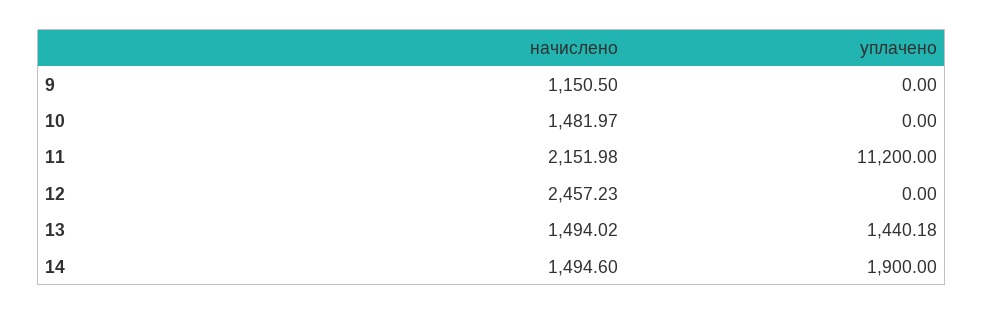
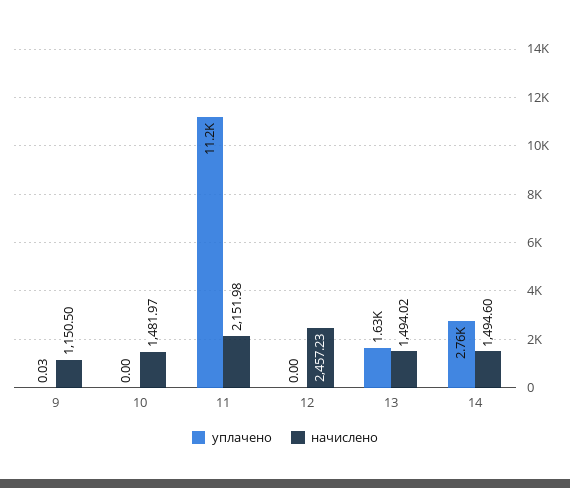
  {
    "начислено": {
      "9": 1150.5,
      "10": 1481.97,
      "11": 2151.98,
      "12": 2457.23,
      "13": 1494.02,
      "14": 1494.6
    },
    "уплачено": {
-     "9": 0,
+     "9": 0.03,
      "10": 0,
      "11": 11200,
      "12": 0,
-     "13": 1440.18,
+     "13": 1630,
-     "14": 1900
+     "14": 2760
    }
  }

